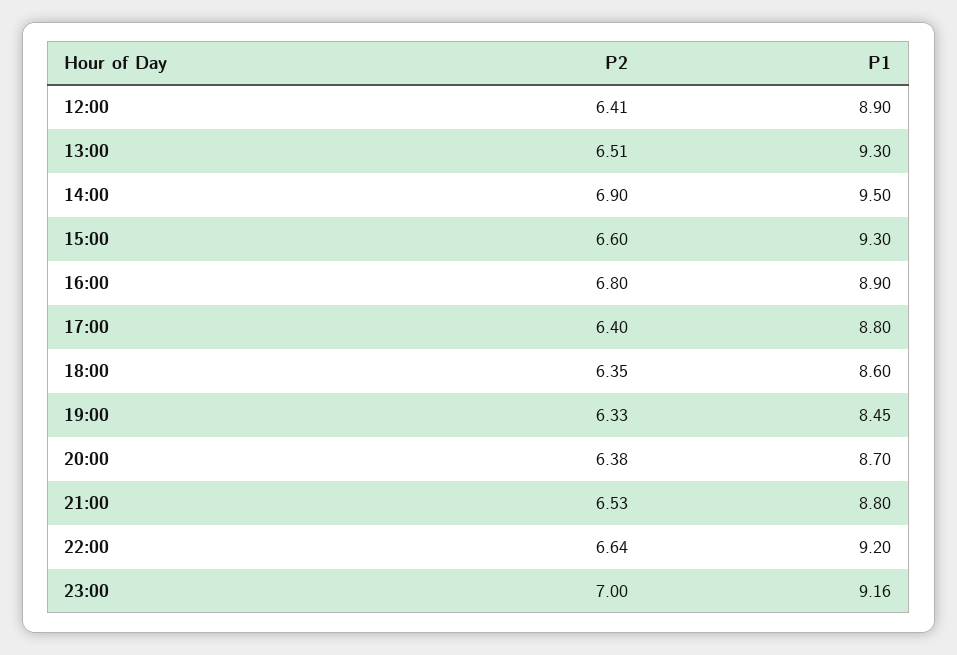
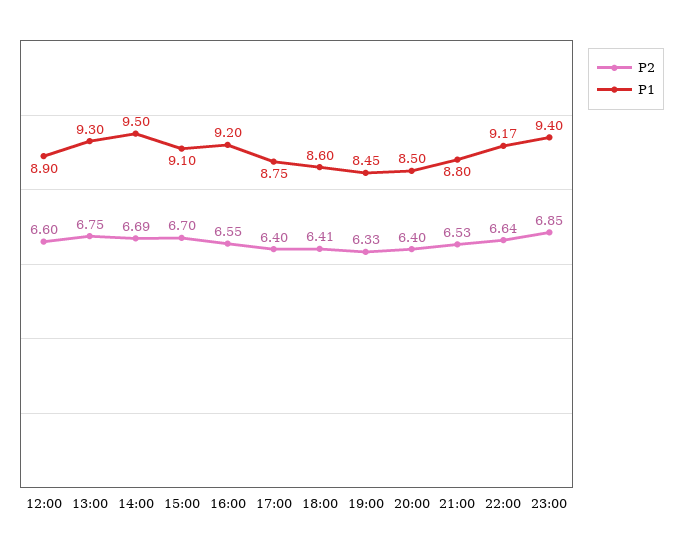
  {
    "P2": {
-     "12:00": 6.41,
+     "12:00": 6.6,
-     "13:00": 6.51,
+     "13:00": 6.75,
-     "14:00": 6.9,
+     "14:00": 6.69,
-     "15:00": 6.6,
+     "15:00": 6.7,
-     "16:00": 6.8,
+     "16:00": 6.55,
      "17:00": 6.4,
-     "18:00": 6.35,
+     "18:00": 6.41,
      "19:00": 6.33,
-     "20:00": 6.38,
+     "20:00": 6.4,
      "21:00": 6.53,
      "22:00": 6.64,
-     "23:00": 7
+     "23:00": 6.85
    },
    "P1": {
      "12:00": 8.9,
      "13:00": 9.3,
      "14:00": 9.5,
-     "15:00": 9.3,
+     "15:00": 9.1,
-     "16:00": 8.9,
+     "16:00": 9.2,
-     "17:00": 8.8,
+     "17:00": 8.75,
      "18:00": 8.6,
      "19:00": 8.45,
-     "20:00": 8.7,
+     "20:00": 8.5,
      "21:00": 8.8,
-     "22:00": 9.2,
+     "22:00": 9.17,
-     "23:00": 9.16
+     "23:00": 9.4
    }
  }

